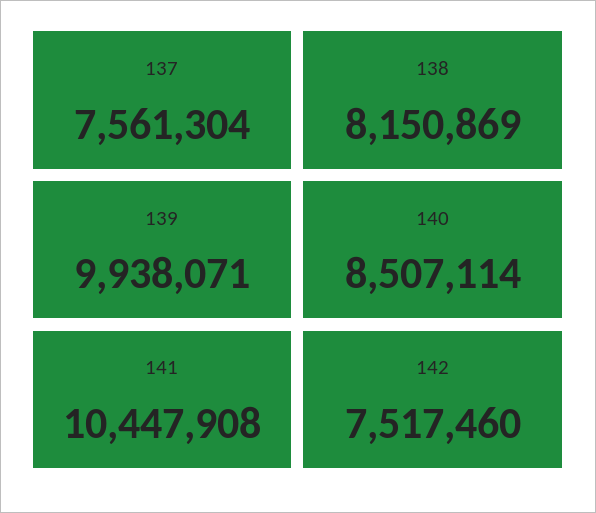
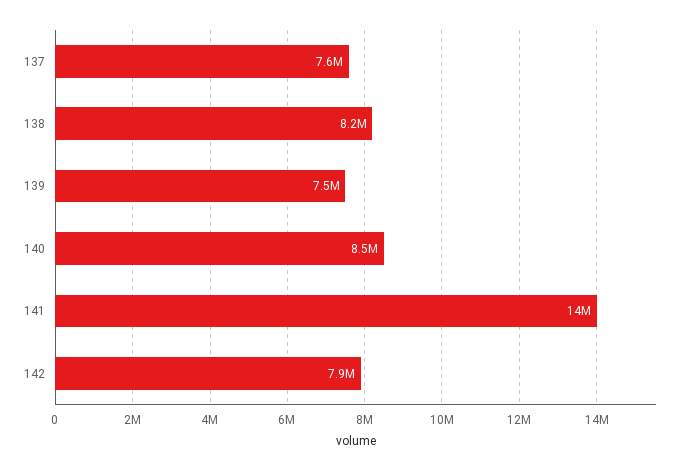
  {
    "137": 7561304,
    "138": 8150869,
-   "139": 9938071,
+   "139": 7500000,
    "140": 8507114,
-   "141": 10447908,
+   "141": 14000000,
-   "142": 7517460
+   "142": 7900000
  }

